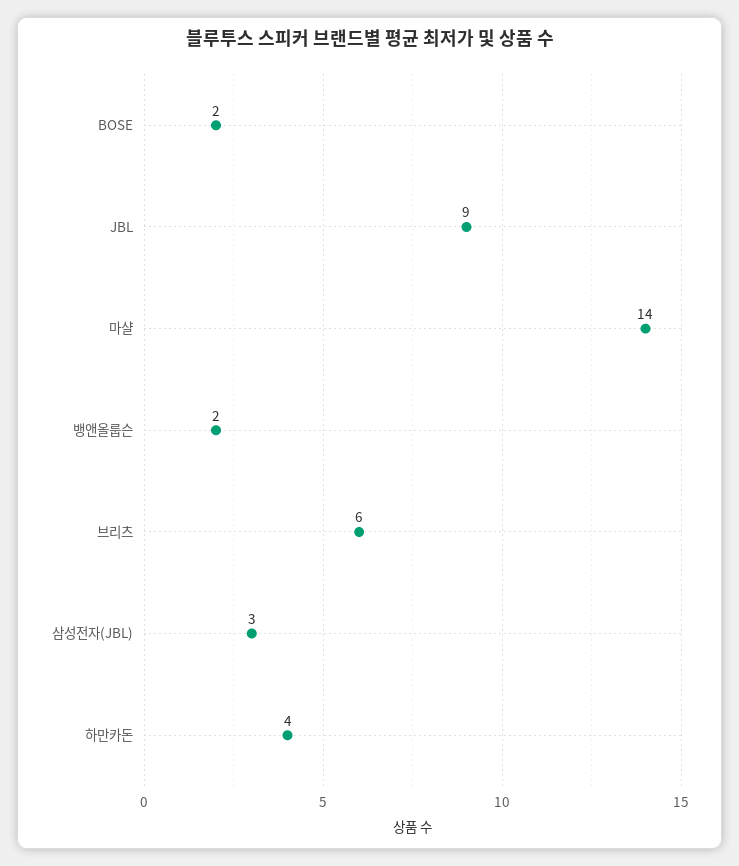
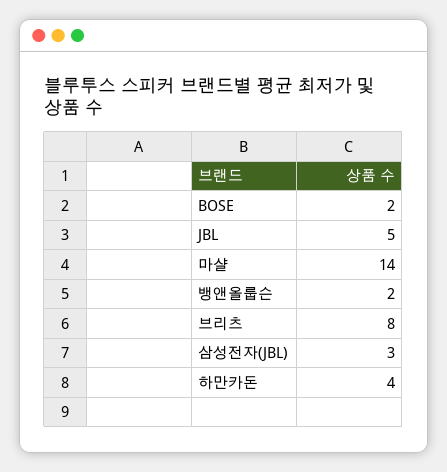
  {
    "BOSE": 2,
-   "JBL": 9,
+   "JBL": 5,
    "마샬": 14,
    "뱅앤올룹슨": 2,
-   "브리츠": 6,
+   "브리츠": 8,
    "삼성전자(JBL)": 3,
    "하만카돈": 4
  }

